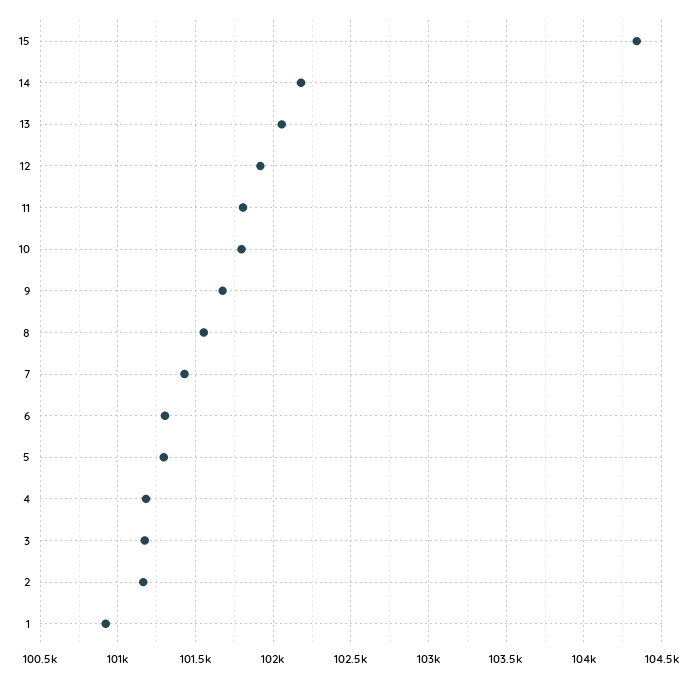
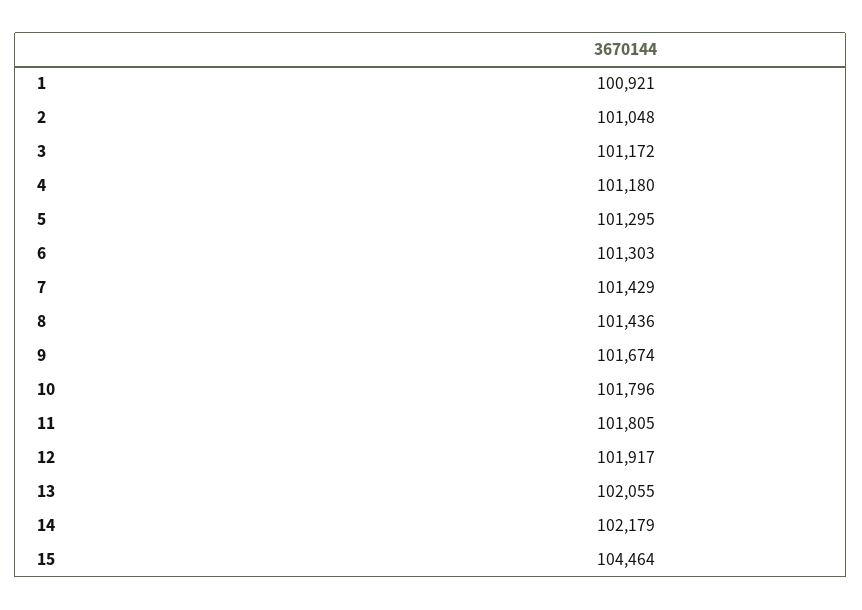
  {
-   "15": 104350,
+   "15": 104464,
    "14": 102179,
    "13": 102055,
    "12": 101917,
    "11": 101805,
    "10": 101796,
    "9": 101674,
-   "8": 101550,
+   "8": 101436,
    "7": 101429,
    "6": 101303,
    "5": 101295,
    "4": 101180,
    "3": 101172,
-   "2": 101150,
+   "2": 101048,
    "1": 100921
  }

